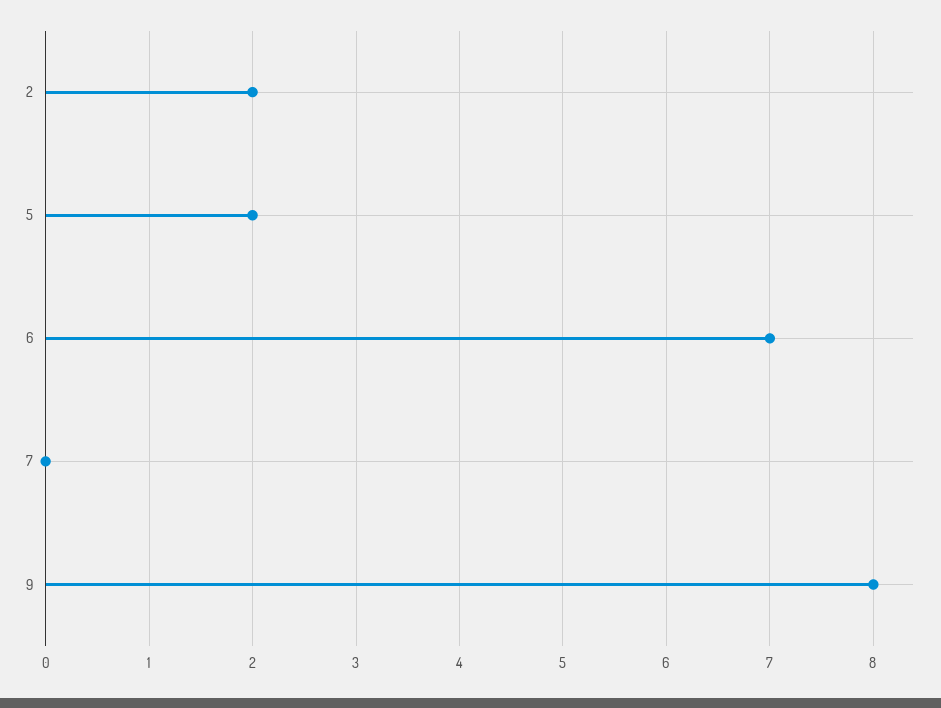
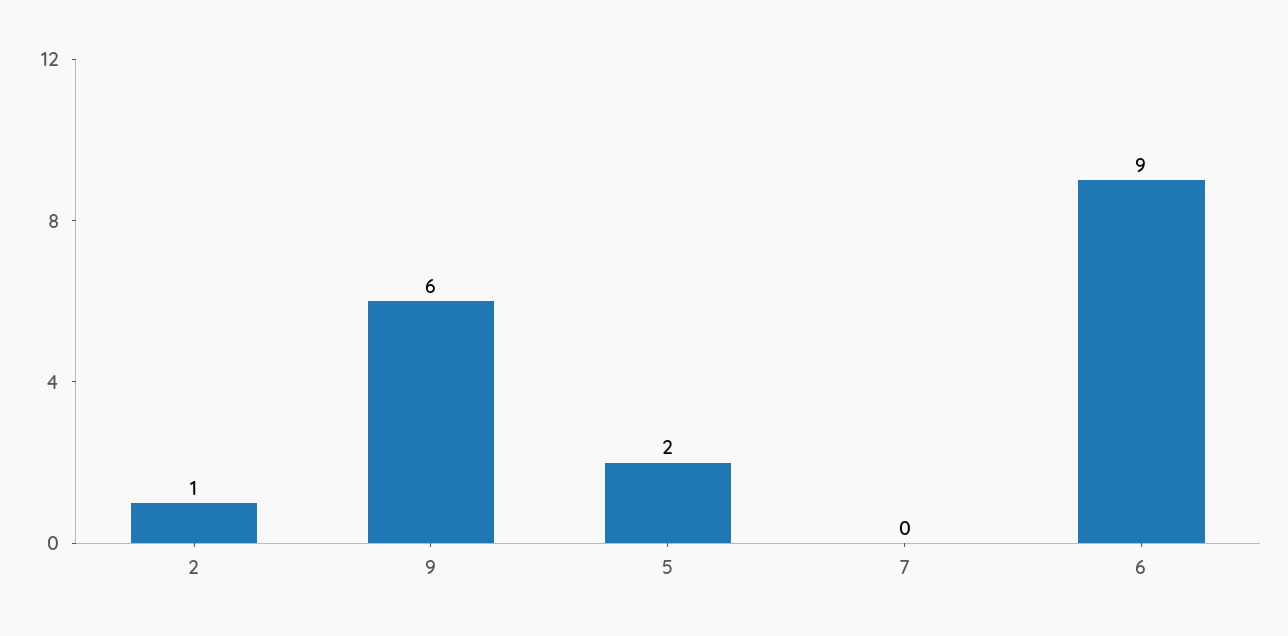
  {
-   "2": 2,
+   "2": 1,
    "5": 2,
-   "6": 7,
+   "6": 9,
    "7": 0,
-   "9": 8
+   "9": 6
  }

